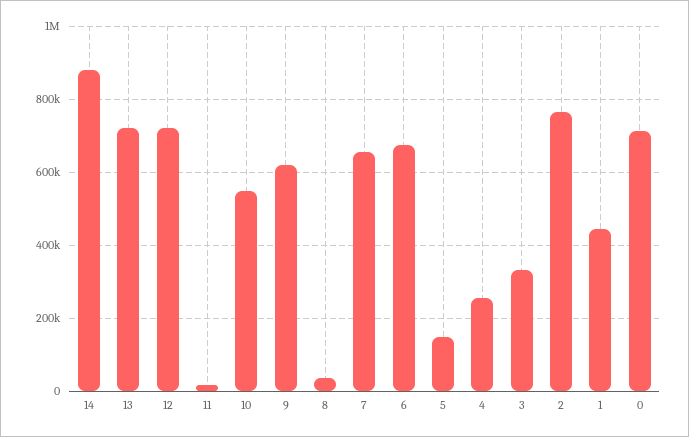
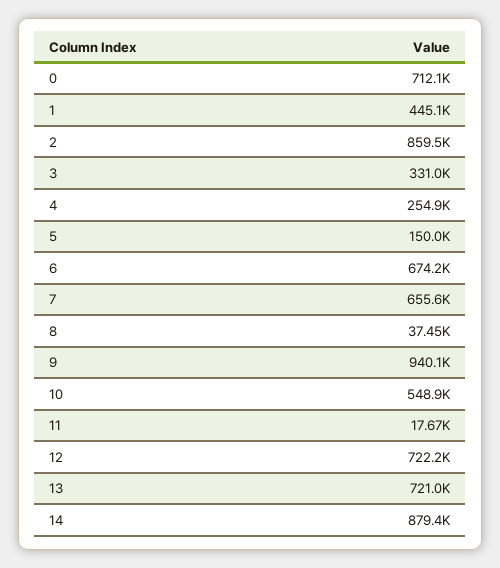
  {
    "14": 879400,
    "13": 721000,
    "12": 722200,
    "11": 17670,
    "10": 548900,
-   "9": 620000,
+   "9": 940100,
    "8": 37450,
    "7": 655600,
    "6": 674200,
    "5": 150000,
    "4": 254900,
    "3": 331000,
-   "2": 760000,
+   "2": 859500,
    "1": 445100,
    "0": 712100
  }

